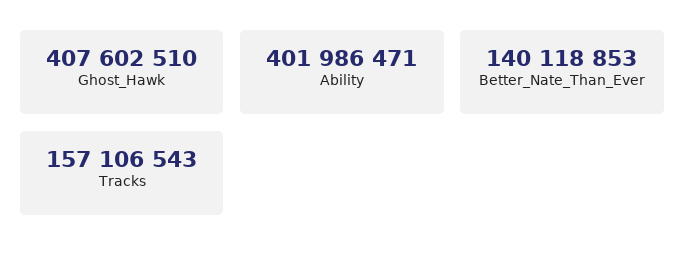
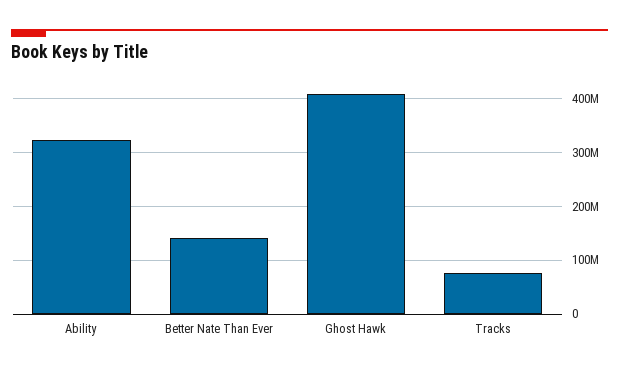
  {
    "Ghost_Hawk": 407602510,
-   "Ability": 401986471,
+   "Ability": 320000000,
    "Better_Nate_Than_Ever": 140118853,
-   "Tracks": 157106543
+   "Tracks": 80000000
  }

